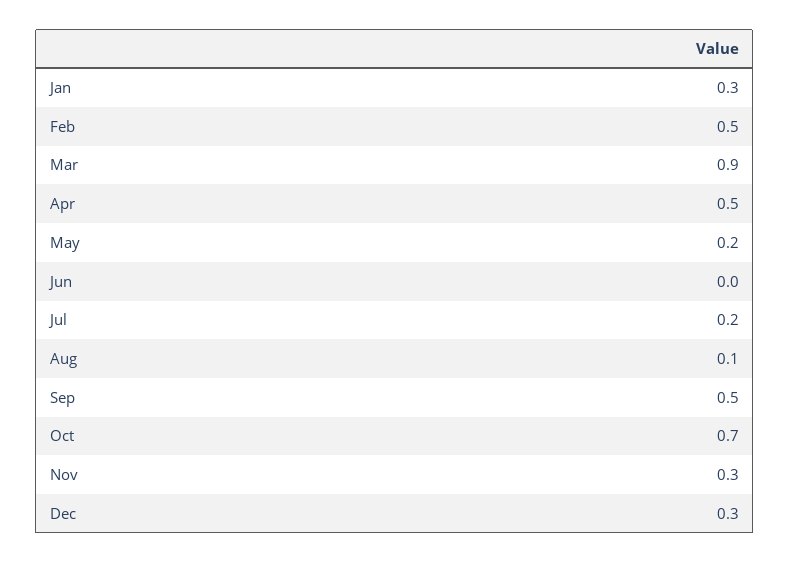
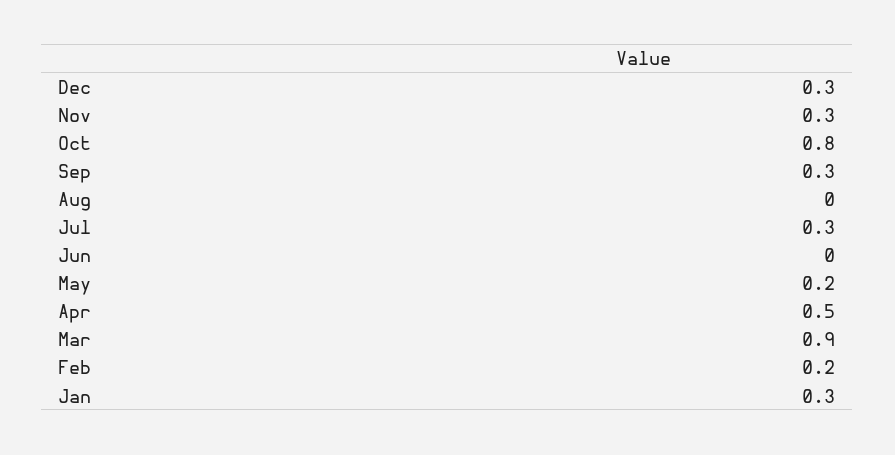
  {
    "Jan": 0.3,
-   "Feb": 0.5,
+   "Feb": 0.2,
    "Mar": 0.9,
    "Apr": 0.5,
    "May": 0.2,
    "Jun": 0,
-   "Jul": 0.2,
+   "Jul": 0.3,
-   "Aug": 0.1,
+   "Aug": 0,
-   "Sep": 0.5,
+   "Sep": 0.3,
-   "Oct": 0.7,
+   "Oct": 0.8,
    "Nov": 0.3,
    "Dec": 0.3
  }

